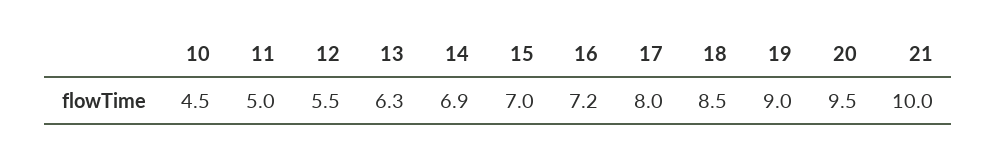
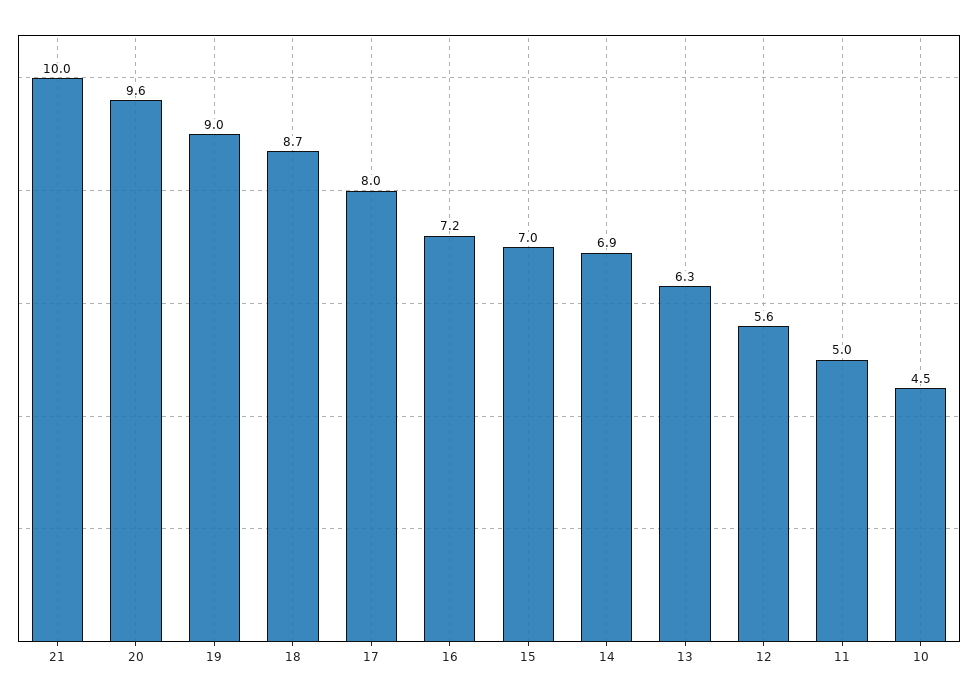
  {
    "10": 4.5,
    "11": 5,
-   "12": 5.5,
+   "12": 5.6,
    "13": 6.3,
    "14": 6.9,
    "15": 7,
    "16": 7.2,
    "17": 8,
-   "18": 8.5,
+   "18": 8.7,
    "19": 9,
-   "20": 9.5,
+   "20": 9.6,
    "21": 10
  }

